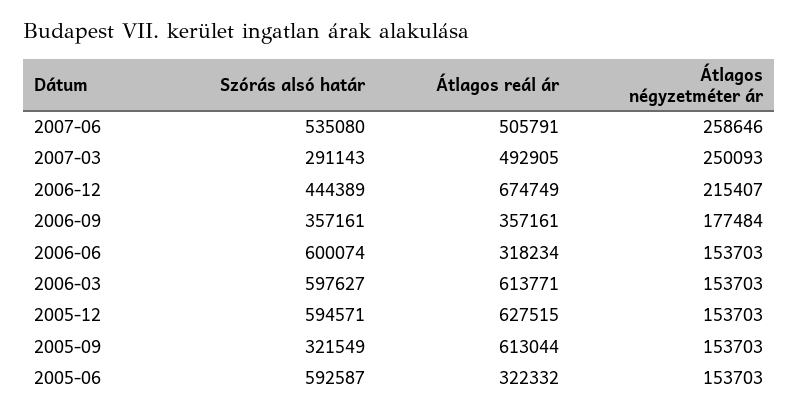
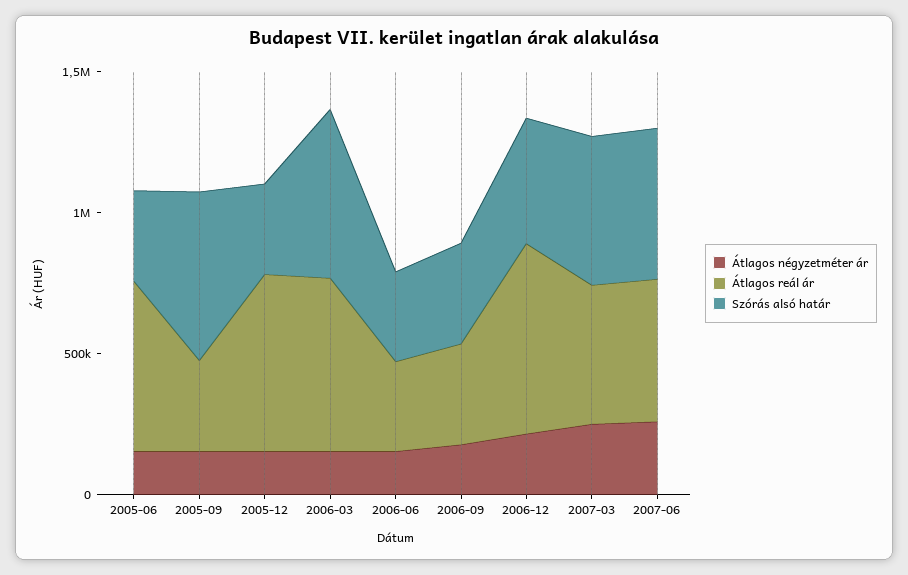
  {
    "Szórás alsó határ": {
      "2007-06": 535080,
-     "2007-03": 291143,
+     "2007-03": 500000,
      "2006-12": 444389,
      "2006-09": 357161,
-     "2006-06": 600074,
+     "2006-06": 300000,
      "2006-03": 597627,
-     "2005-12": 594571,
+     "2005-12": 300000,
-     "2005-09": 321549,
+     "2005-09": 600000,
-     "2005-06": 592587
+     "2005-06": 300000
    },
    "Átlagos reál ár": {
      "2007-06": 505791,
      "2007-03": 492905,
      "2006-12": 674749,
      "2006-09": 357161,
      "2006-06": 318234,
      "2006-03": 613771,
      "2005-12": 627515,
-     "2005-09": 613044,
+     "2005-09": 300000,
-     "2005-06": 322332
+     "2005-06": 600000
    },
    "Átlagos négyzetméter ár": {
      "2007-06": 258646,
      "2007-03": 250093,
      "2006-12": 215407,
      "2006-09": 177484,
      "2006-06": 153703,
      "2006-03": 153703,
      "2005-12": 153703,
      "2005-09": 153703,
      "2005-06": 153703
    }
  }

